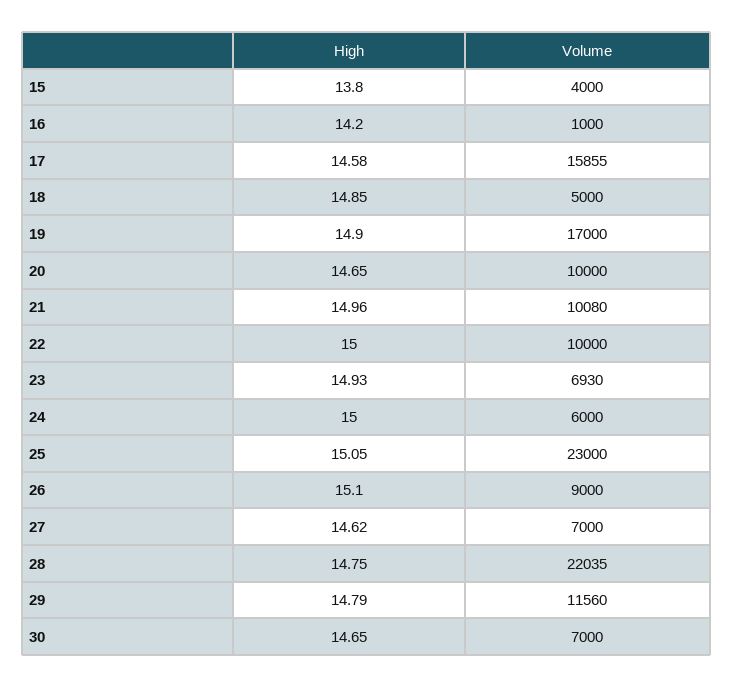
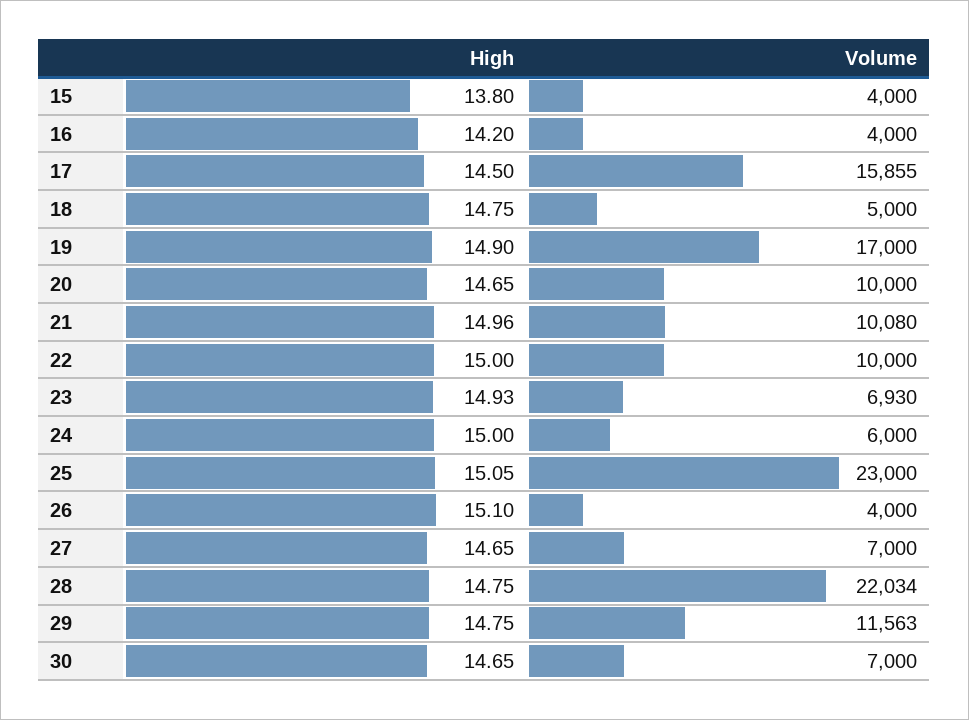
  {
    "High": {
      "15": 13.8,
      "16": 14.2,
-     "17": 14.58,
+     "17": 14.5,
-     "18": 14.85,
+     "18": 14.75,
      "19": 14.9,
      "20": 14.65,
      "21": 14.96,
      "22": 15,
      "23": 14.93,
      "24": 15,
      "25": 15.05,
      "26": 15.1,
-     "27": 14.62,
+     "27": 14.65,
      "28": 14.75,
-     "29": 14.79,
+     "29": 14.75,
      "30": 14.65
    },
    "Volume": {
      "15": 4000,
-     "16": 1000,
+     "16": 4000,
      "17": 15855,
      "18": 5000,
      "19": 17000,
      "20": 10000,
      "21": 10080,
      "22": 10000,
      "23": 6930,
      "24": 6000,
      "25": 23000,
-     "26": 9000,
+     "26": 4000,
      "27": 7000,
-     "28": 22035,
+     "28": 22034,
-     "29": 11560,
+     "29": 11563,
      "30": 7000
    }
  }

